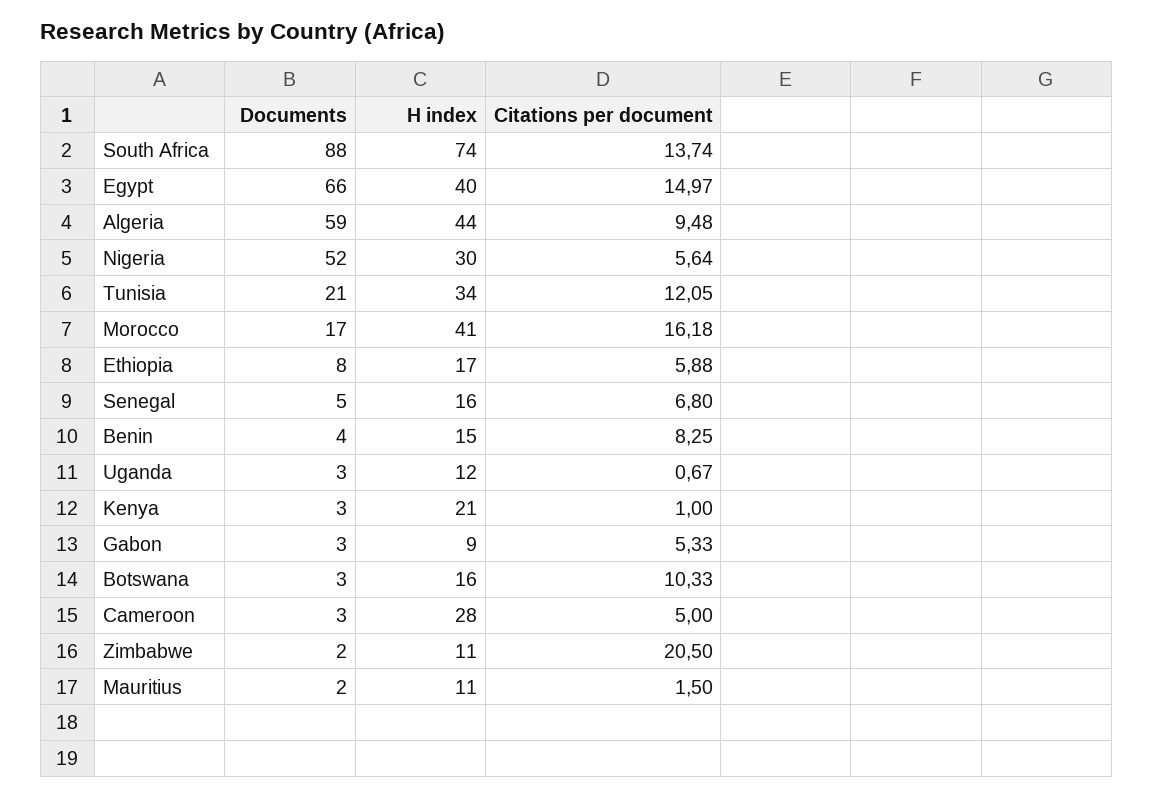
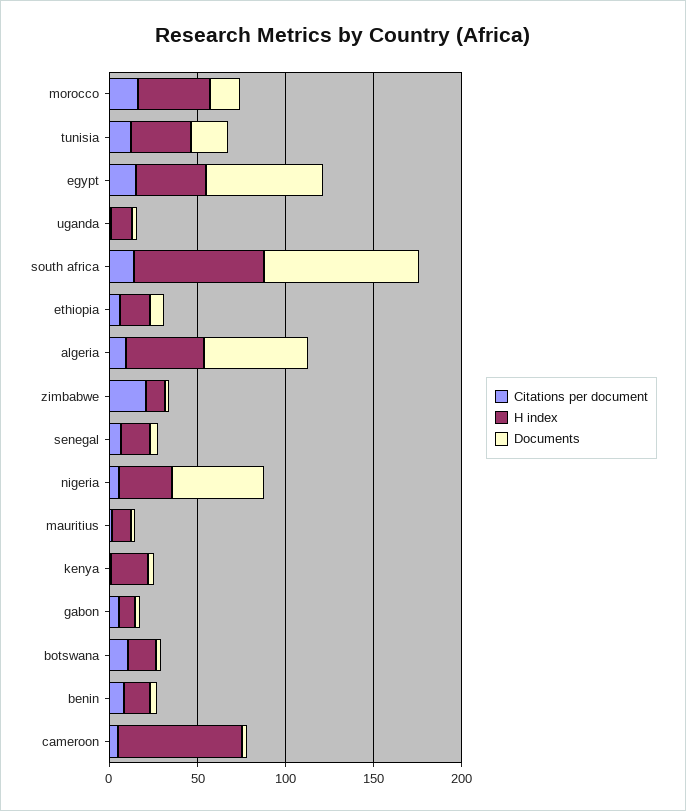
  {
    "Documents": {
      "South Africa": 88,
      "Egypt": 66,
      "Algeria": 59,
      "Nigeria": 52,
      "Tunisia": 21,
      "Morocco": 17,
      "Ethiopia": 8,
      "Senegal": 5,
      "Benin": 4,
      "Uganda": 3,
      "Kenya": 3,
      "Gabon": 3,
      "Botswana": 3,
      "Cameroon": 3,
      "Zimbabwe": 2,
      "Mauritius": 2
    },
    "H index": {
      "South Africa": 74,
      "Egypt": 40,
      "Algeria": 44,
      "Nigeria": 30,
      "Tunisia": 34,
      "Morocco": 41,
      "Ethiopia": 17,
      "Senegal": 16,
      "Benin": 15,
      "Uganda": 12,
      "Kenya": 21,
      "Gabon": 9,
      "Botswana": 16,
-     "Cameroon": 28,
+     "Cameroon": 70,
      "Zimbabwe": 11,
      "Mauritius": 11
    },
    "Citations per document": {
      "South Africa": 13.74,
      "Egypt": 14.97,
      "Algeria": 9.48,
      "Nigeria": 5.64,
      "Tunisia": 12.05,
      "Morocco": 16.18,
      "Ethiopia": 5.88,
      "Senegal": 6.8,
      "Benin": 8.25,
      "Uganda": 0.67,
      "Kenya": 1,
      "Gabon": 5.33,
      "Botswana": 10.33,
      "Cameroon": 5,
      "Zimbabwe": 20.5,
      "Mauritius": 1.5
    }
  }

